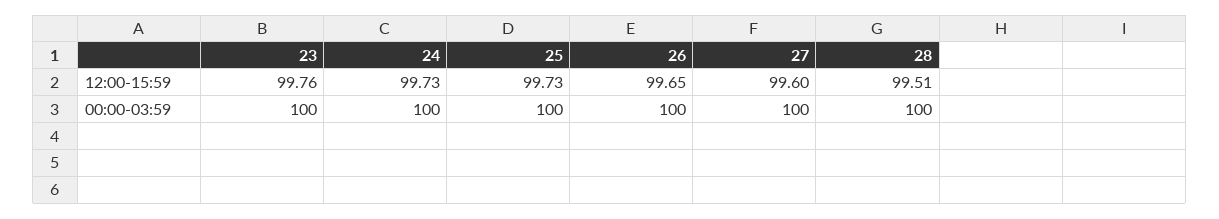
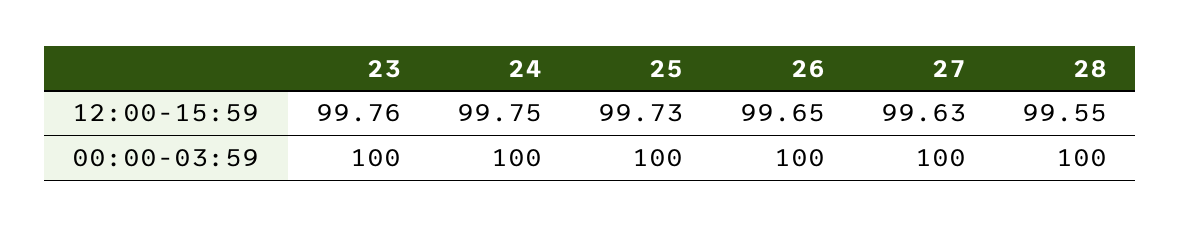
  {
    "23": {
      "12:00-15:59": 99.76,
      "00:00-03:59": 100
    },
    "24": {
-     "12:00-15:59": 99.73,
+     "12:00-15:59": 99.75,
      "00:00-03:59": 100
    },
    "25": {
      "12:00-15:59": 99.73,
      "00:00-03:59": 100
    },
    "26": {
      "12:00-15:59": 99.65,
      "00:00-03:59": 100
    },
    "27": {
-     "12:00-15:59": 99.6,
+     "12:00-15:59": 99.63,
      "00:00-03:59": 100
    },
    "28": {
-     "12:00-15:59": 99.51,
+     "12:00-15:59": 99.55,
      "00:00-03:59": 100
    }
  }

